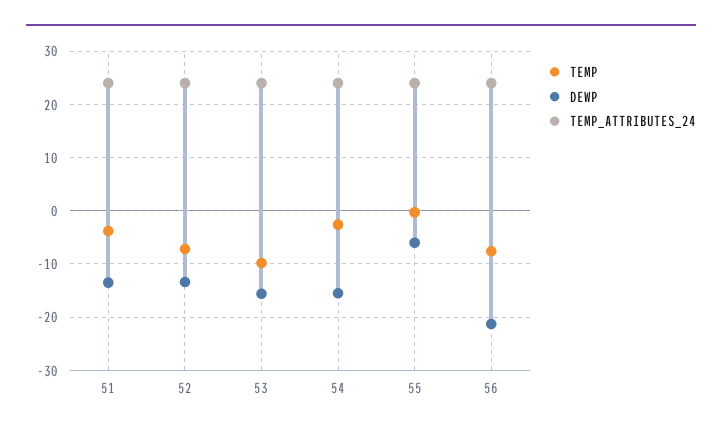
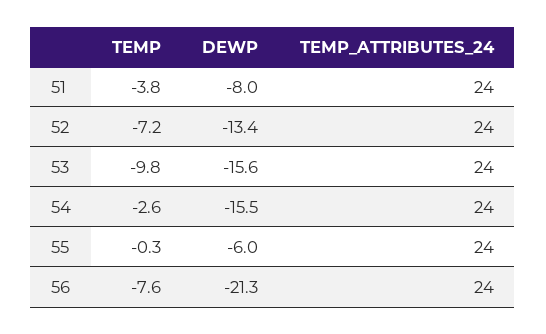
  {
    "TEMP": {
      "51": -3.8,
      "52": -7.2,
      "53": -9.8,
      "54": -2.6,
      "55": -0.3,
      "56": -7.6
    },
    "DEWP": {
-     "51": -14,
+     "51": -8,
      "52": -13.4,
      "53": -15.6,
      "54": -15.5,
      "55": -6,
      "56": -21.3
    },
    "TEMP_ATTRIBUTES_24": {
      "51": 24,
      "52": 24,
      "53": 24,
      "54": 24,
      "55": 24,
      "56": 24
    }
  }

